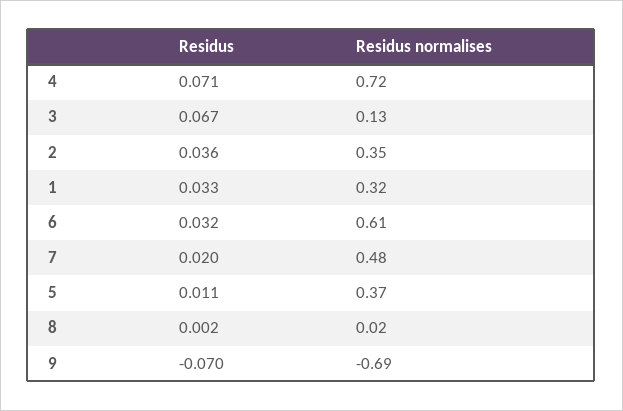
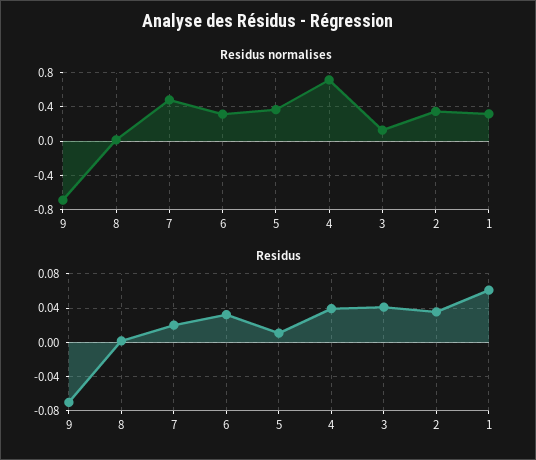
  {
    "Residus": {
-     "4": 0.071,
+     "4": 0.04,
-     "3": 0.067,
+     "3": 0.04,
      "2": 0.036,
-     "1": 0.033,
+     "1": 0.06,
      "6": 0.032,
      "7": 0.02,
      "5": 0.011,
      "8": 0.002,
      "9": -0.07
    },
    "Residus normalises": {
      "4": 0.72,
      "3": 0.13,
      "2": 0.35,
      "1": 0.32,
-     "6": 0.61,
+     "6": 0.3,
      "7": 0.48,
      "5": 0.37,
      "8": 0.02,
      "9": -0.69
    }
  }

